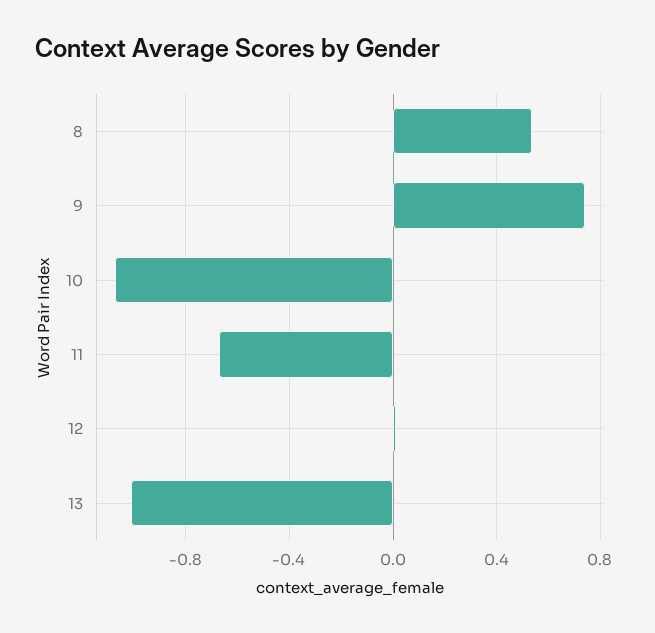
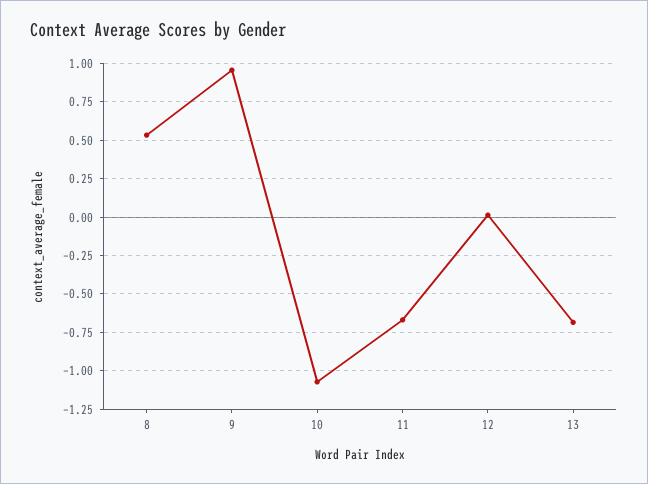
  {
    "8": 0.55,
-   "9": 0.75,
+   "9": 0.95,
    "10": -1.05,
    "11": -0.65,
    "12": 0,
-   "13": -1
+   "13": -0.7
  }

